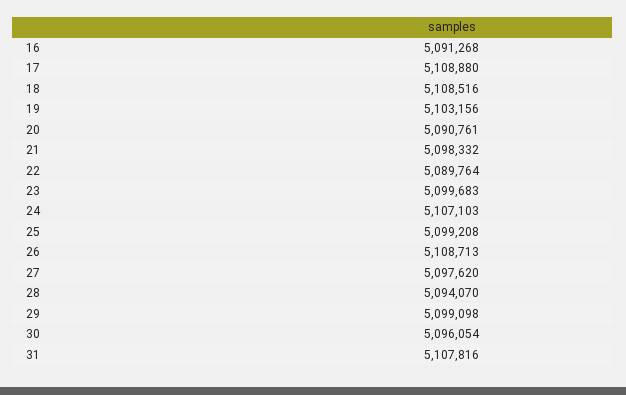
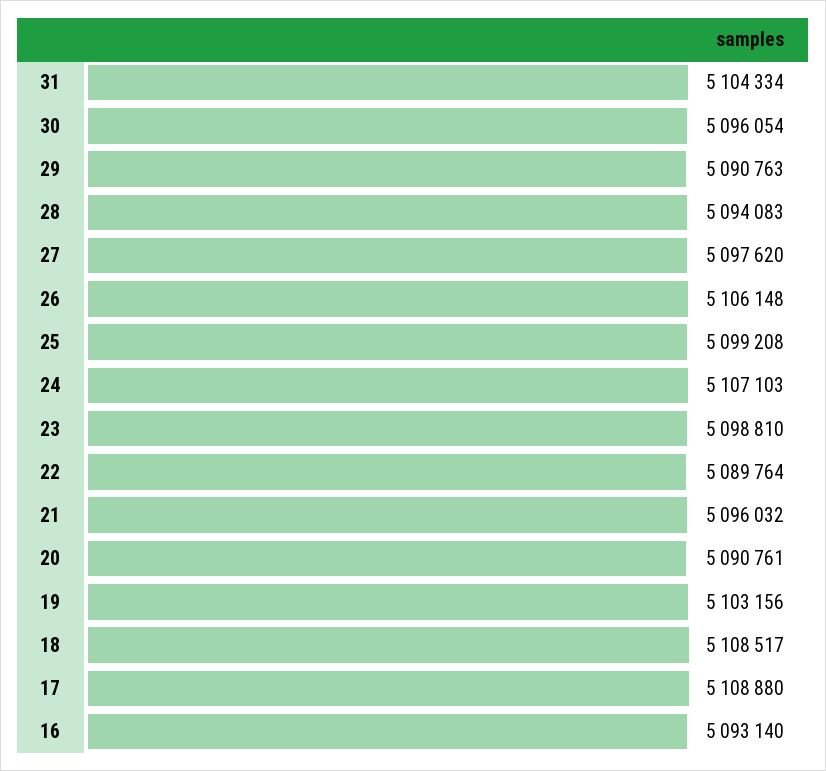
  {
-   "16": 5091268,
+   "16": 5093140,
    "17": 5108880,
-   "18": 5108516,
+   "18": 5108517,
    "19": 5103156,
    "20": 5090761,
-   "21": 5098332,
+   "21": 5096032,
    "22": 5089764,
-   "23": 5099683,
+   "23": 5098810,
    "24": 5107103,
    "25": 5099208,
-   "26": 5108713,
+   "26": 5106148,
    "27": 5097620,
-   "28": 5094070,
+   "28": 5094083,
-   "29": 5099098,
+   "29": 5090763,
    "30": 5096054,
-   "31": 5107816
+   "31": 5104334
  }

